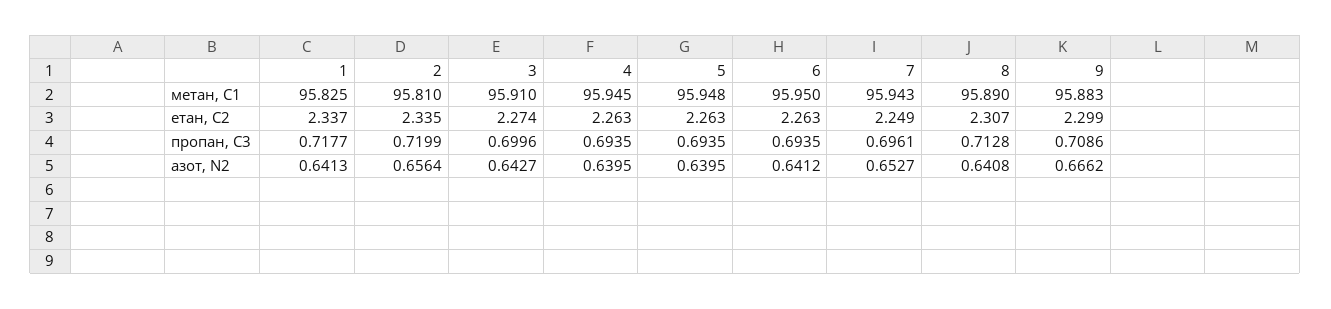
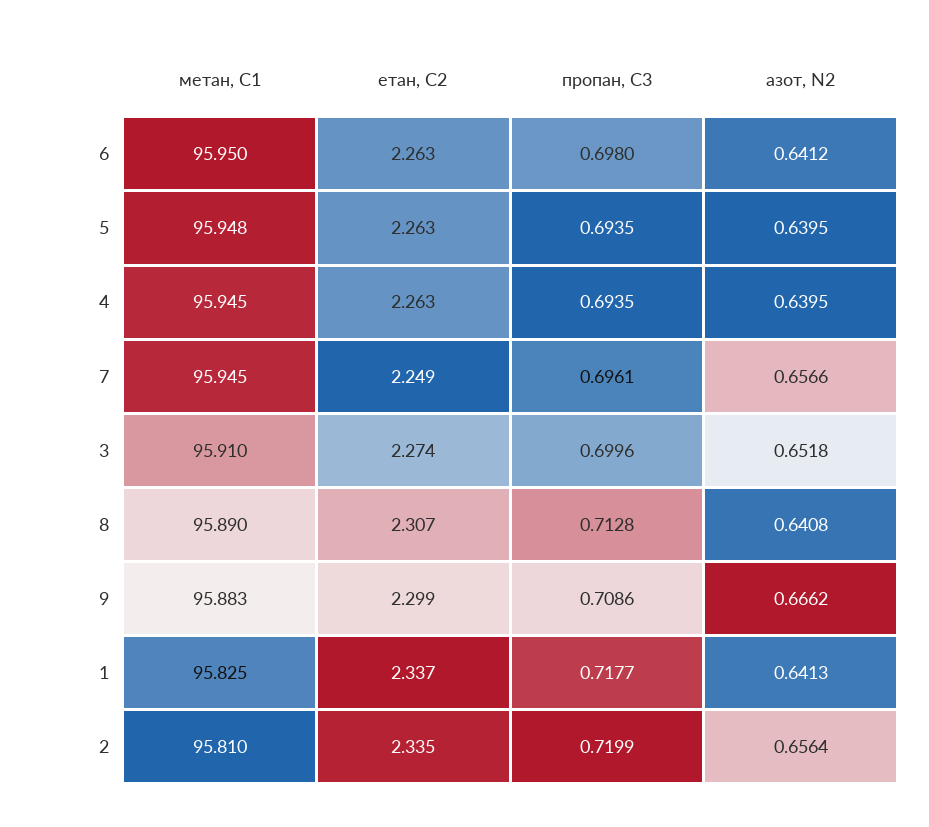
  {
    "1": {
      "метан, С1": 95.825,
      "етан, С2": 2.337,
      "пропан, С3": 0.7177,
      "азот, N2": 0.6413
    },
    "2": {
      "метан, С1": 95.81,
      "етан, С2": 2.335,
      "пропан, С3": 0.7199,
      "азот, N2": 0.6564
    },
    "3": {
      "метан, С1": 95.91,
      "етан, С2": 2.274,
      "пропан, С3": 0.6996,
-     "азот, N2": 0.6427
+     "азот, N2": 0.6518
    },
    "4": {
      "метан, С1": 95.945,
      "етан, С2": 2.263,
      "пропан, С3": 0.6935,
      "азот, N2": 0.6395
    },
    "5": {
      "метан, С1": 95.948,
      "етан, С2": 2.263,
      "пропан, С3": 0.6935,
      "азот, N2": 0.6395
    },
    "6": {
      "метан, С1": 95.95,
      "етан, С2": 2.263,
-     "пропан, С3": 0.6935,
+     "пропан, С3": 0.698,
      "азот, N2": 0.6412
    },
    "7": {
-     "метан, С1": 95.943,
+     "метан, С1": 95.945,
      "етан, С2": 2.249,
      "пропан, С3": 0.6961,
-     "азот, N2": 0.6527
+     "азот, N2": 0.6566
    },
    "8": {
      "метан, С1": 95.89,
      "етан, С2": 2.307,
      "пропан, С3": 0.7128,
      "азот, N2": 0.6408
    },
    "9": {
      "метан, С1": 95.883,
      "етан, С2": 2.299,
      "пропан, С3": 0.7086,
      "азот, N2": 0.6662
    }
  }

